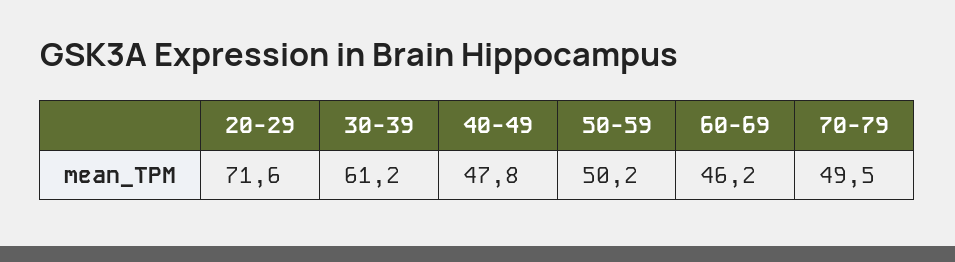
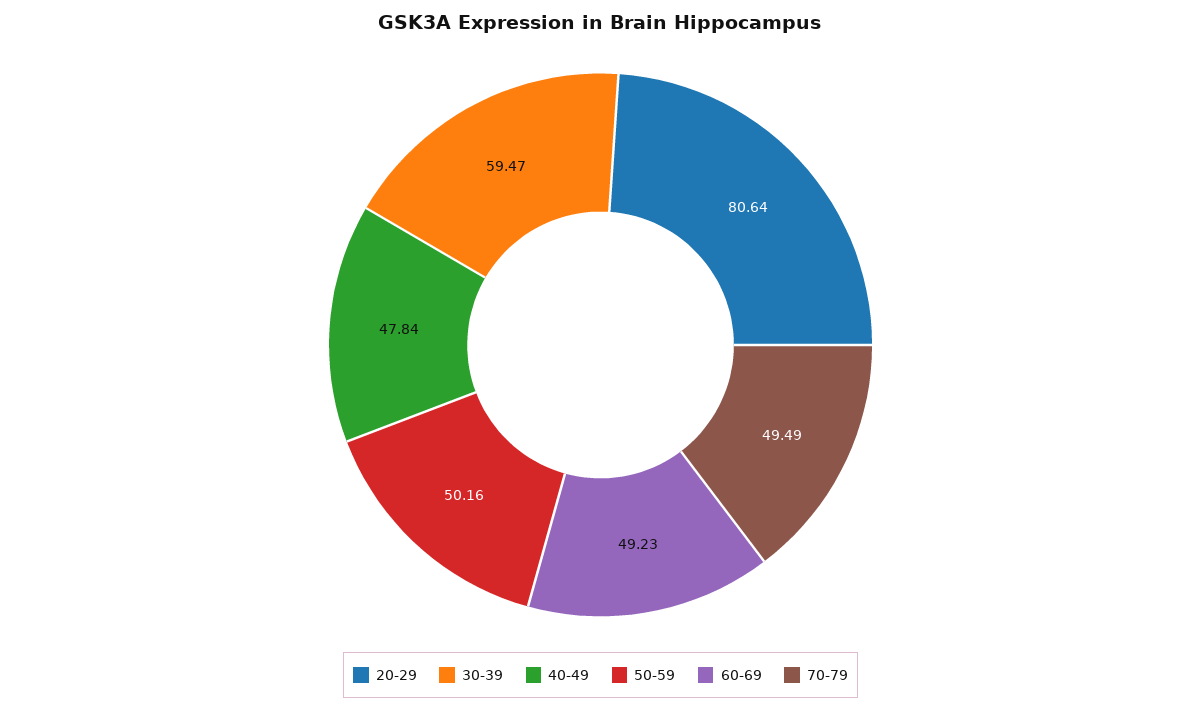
  {
-   "20-29": 71.6,
+   "20-29": 80.64,
-   "30-39": 61.2,
+   "30-39": 59.47,
    "40-49": 47.84,
    "50-59": 50.16,
-   "60-69": 46.2,
+   "60-69": 49.23,
    "70-79": 49.49
  }

